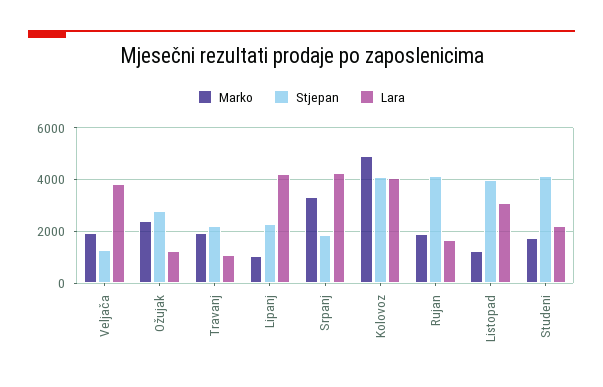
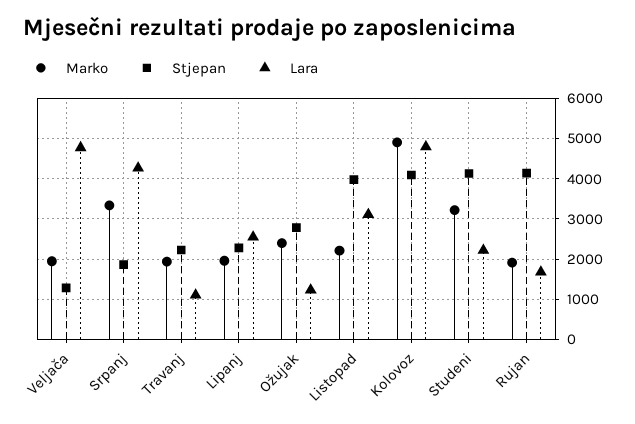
  {
    "Marko": {
      "Veljača": 2000,
      "Ožujak": 2400,
      "Travanj": 2000,
-     "Lipanj": 1000,
+     "Lipanj": 2000,
      "Srpanj": 3400,
      "Kolovoz": 5000,
      "Rujan": 2000,
-     "Listopad": 1250,
+     "Listopad": 2200,
-     "Studeni": 1750
+     "Studeni": 3200
    },
    "Stjepan": {
      "Veljača": 1200,
      "Ožujak": 2800,
      "Travanj": 2200,
      "Lipanj": 2200,
      "Srpanj": 1800,
      "Kolovoz": 4000,
      "Rujan": 4200,
      "Listopad": 4000,
      "Studeni": 4200
    },
    "Lara": {
-     "Veljača": 3750,
+     "Veljača": 4800,
      "Ožujak": 1200,
      "Travanj": 1200,
-     "Lipanj": 4250,
+     "Lipanj": 2600,
      "Srpanj": 4200,
-     "Kolovoz": 4000,
+     "Kolovoz": 4800,
      "Rujan": 1600,
      "Listopad": 3200,
      "Studeni": 2200
    }
  }

